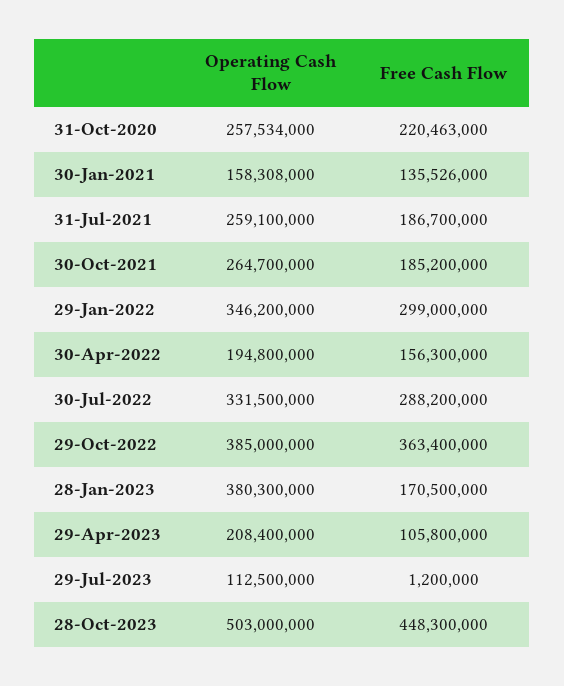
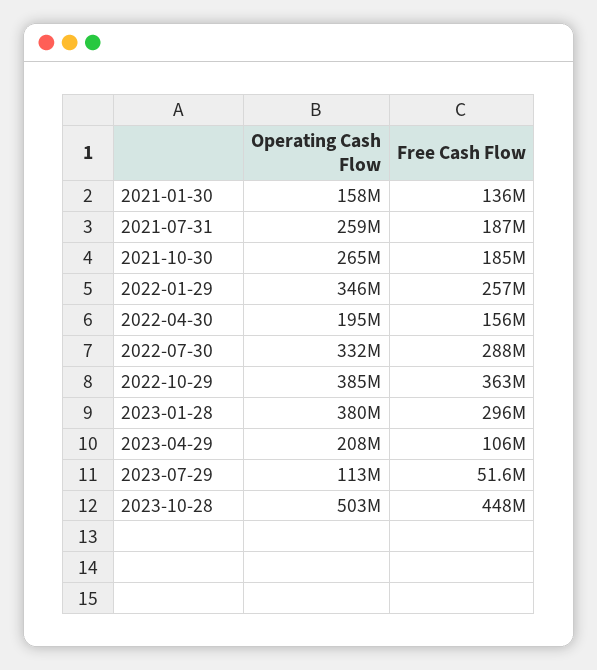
  {
    "Operating Cash Flow": {
-     "31-Oct-2020": 257534000,
      "30-Jan-2021": 158308000,
      "31-Jul-2021": 259100000,
      "30-Oct-2021": 264700000,
      "29-Jan-2022": 346200000,
      "30-Apr-2022": 194800000,
      "30-Jul-2022": 331500000,
      "29-Oct-2022": 385000000,
      "28-Jan-2023": 380300000,
      "29-Apr-2023": 208400000,
      "29-Jul-2023": 112500000,
      "28-Oct-2023": 503000000
    },
    "Free Cash Flow": {
-     "31-Oct-2020": 220463000,
      "30-Jan-2021": 135526000,
      "31-Jul-2021": 186700000,
      "30-Oct-2021": 185200000,
-     "29-Jan-2022": 299000000,
+     "29-Jan-2022": 257000000,
      "30-Apr-2022": 156300000,
      "30-Jul-2022": 288200000,
      "29-Oct-2022": 363400000,
-     "28-Jan-2023": 170500000,
+     "28-Jan-2023": 296000000,
      "29-Apr-2023": 105800000,
-     "29-Jul-2023": 1200000,
+     "29-Jul-2023": 51600000,
      "28-Oct-2023": 448300000
    }
  }

